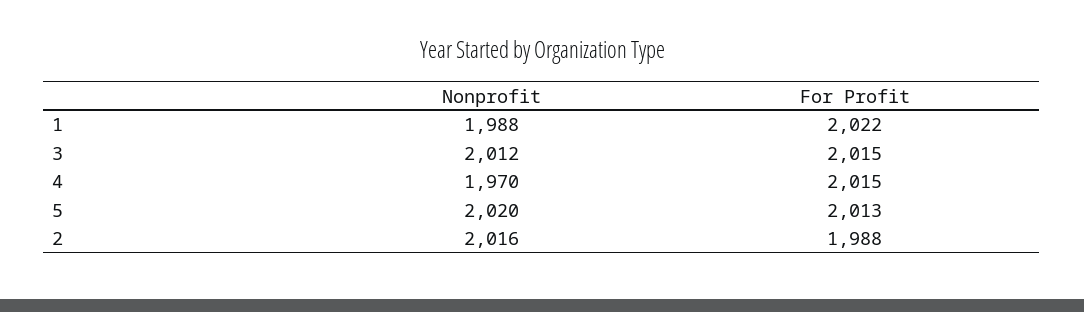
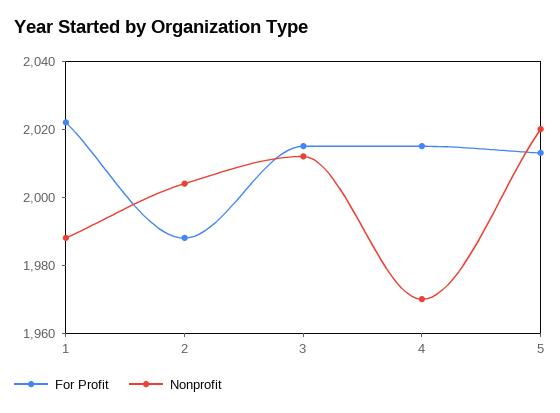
  {
    "Nonprofit": {
      "1": 1988,
      "3": 2012,
      "4": 1970,
      "5": 2020,
-     "2": 2016
+     "2": 2005
    },
    "For Profit": {
      "1": 2022,
      "3": 2015,
      "4": 2015,
      "5": 2013,
      "2": 1988
    }
  }

